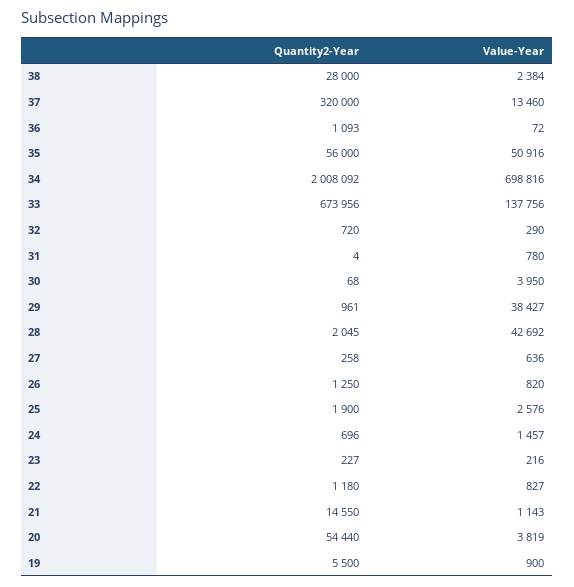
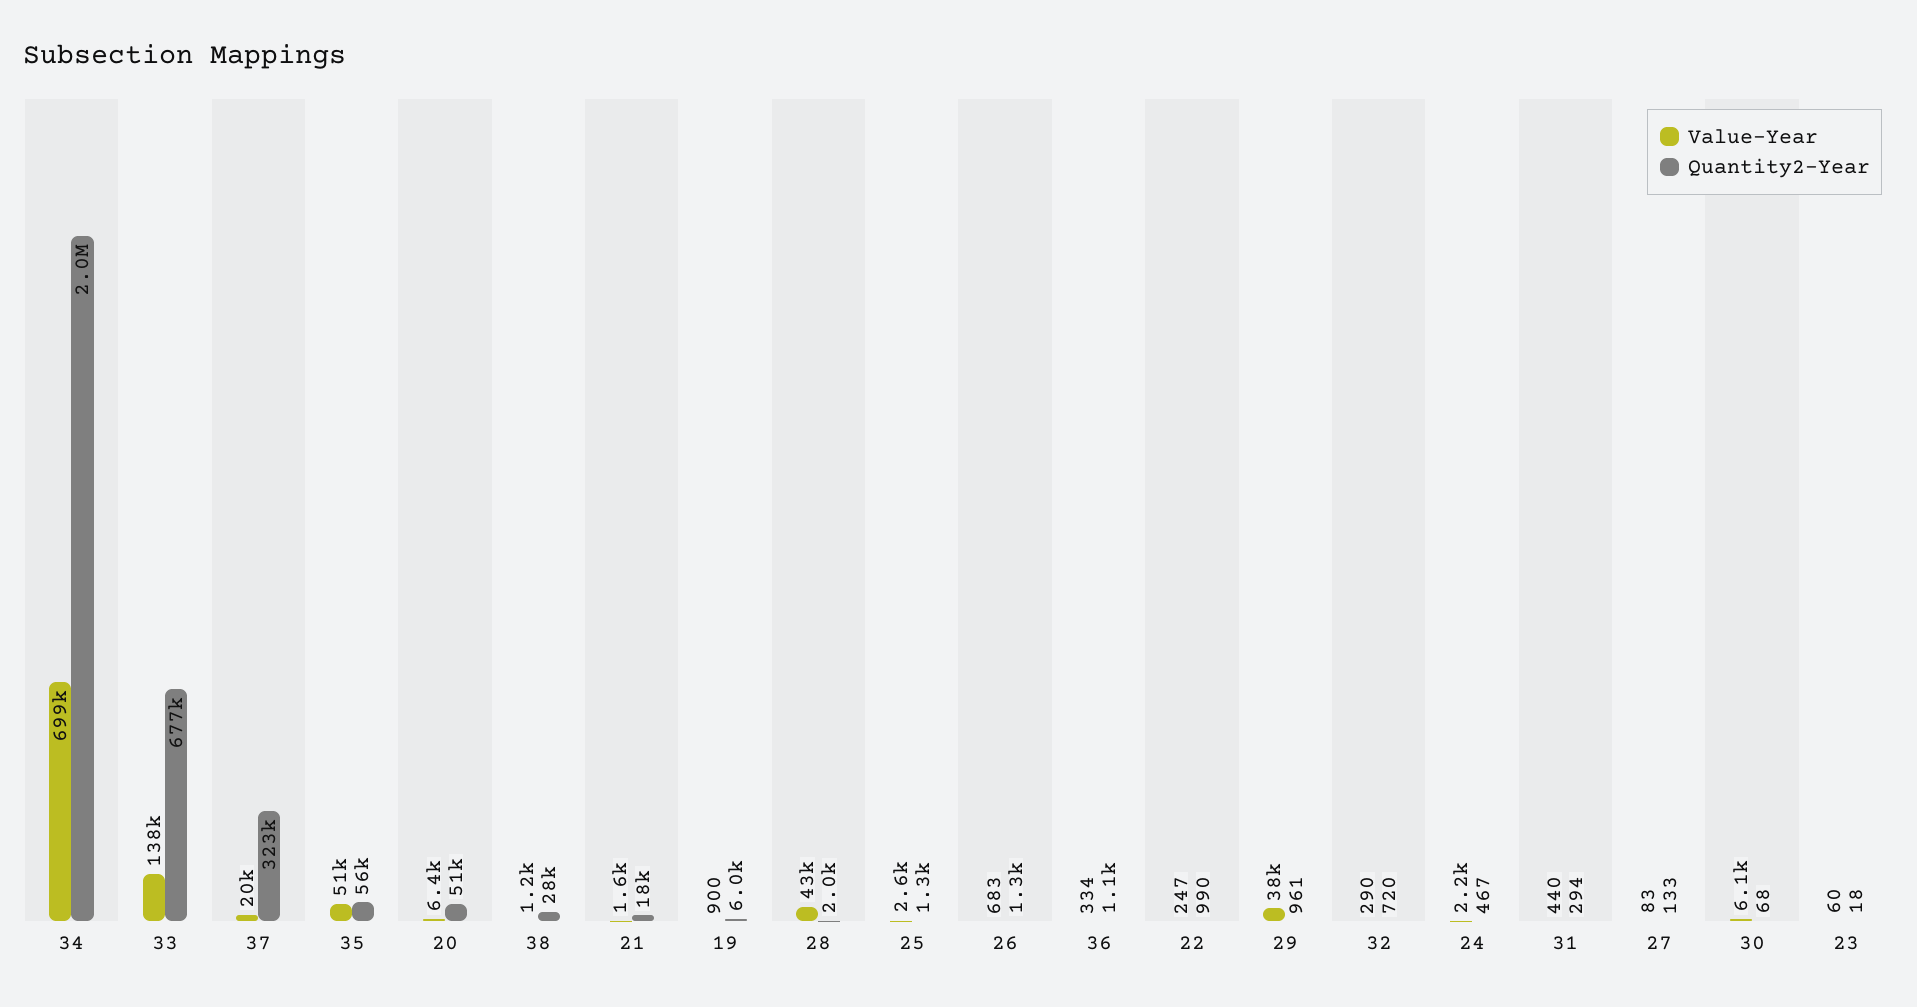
  {
    "Quantity2-Year": {
      "38": 28000,
-     "37": 320000,
+     "37": 323000,
      "36": 1093,
      "35": 56000,
      "34": 2008092,
-     "33": 673956,
+     "33": 677000,
      "32": 720,
-     "31": 4,
+     "31": 294,
      "30": 68,
      "29": 961,
      "28": 2045,
-     "27": 258,
+     "27": 133,
      "26": 1250,
-     "25": 1900,
+     "25": 1300,
-     "24": 696,
+     "24": 467,
-     "23": 227,
+     "23": 18,
-     "22": 1180,
+     "22": 990,
-     "21": 14550,
+     "21": 18000,
-     "20": 54440,
+     "20": 51000,
-     "19": 5500
+     "19": 6000
    },
    "Value-Year": {
-     "38": 2384,
+     "38": 1200,
-     "37": 13460,
+     "37": 20000,
-     "36": 72,
+     "36": 334,
      "35": 50916,
      "34": 698816,
      "33": 137756,
      "32": 290,
-     "31": 780,
+     "31": 440,
-     "30": 3950,
+     "30": 6100,
      "29": 38427,
      "28": 42692,
-     "27": 636,
+     "27": 83,
-     "26": 820,
+     "26": 683,
      "25": 2576,
-     "24": 1457,
+     "24": 2200,
-     "23": 216,
+     "23": 60,
-     "22": 827,
+     "22": 247,
-     "21": 1143,
+     "21": 1600,
-     "20": 3819,
+     "20": 6400,
      "19": 900
    }
  }

